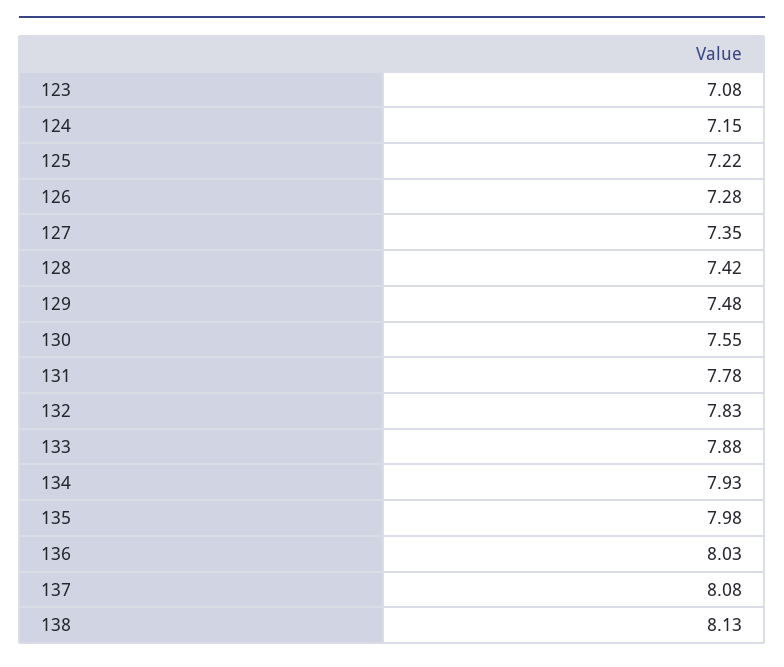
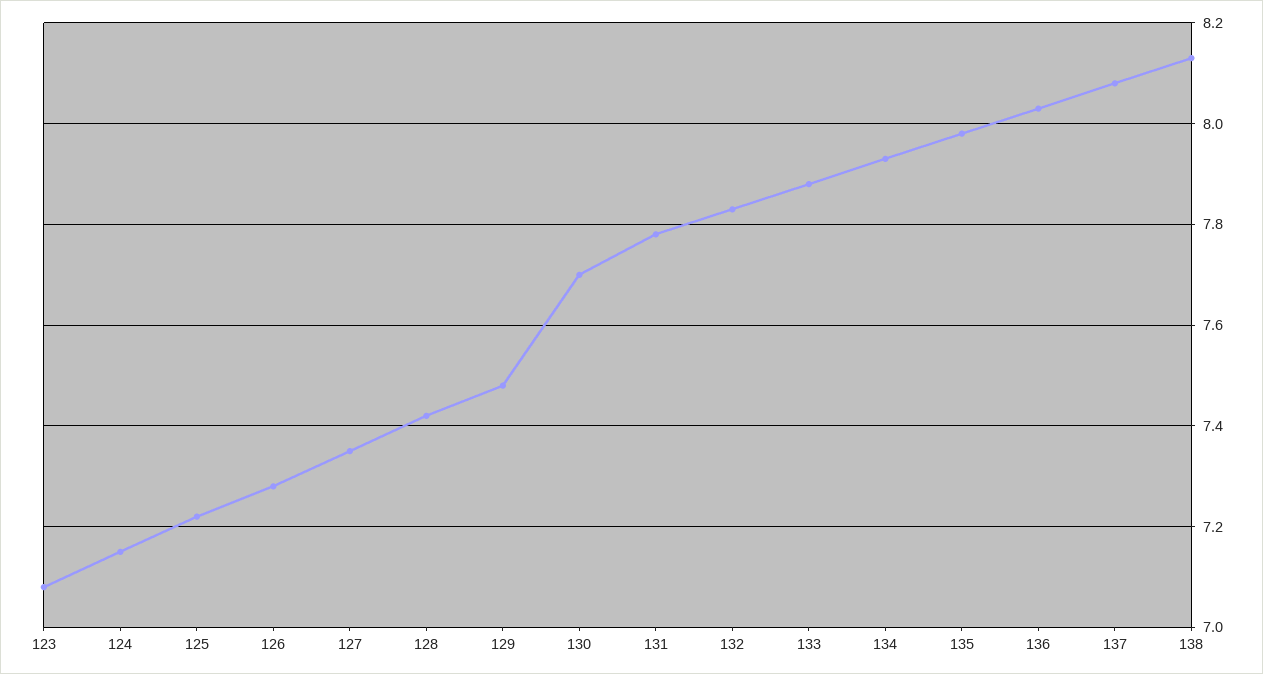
  {
    "123": 7.08,
    "124": 7.15,
    "125": 7.22,
    "126": 7.28,
    "127": 7.35,
    "128": 7.42,
    "129": 7.48,
-   "130": 7.55,
+   "130": 7.7,
    "131": 7.78,
    "132": 7.83,
    "133": 7.88,
    "134": 7.93,
    "135": 7.98,
    "136": 8.03,
    "137": 8.08,
    "138": 8.13
  }

